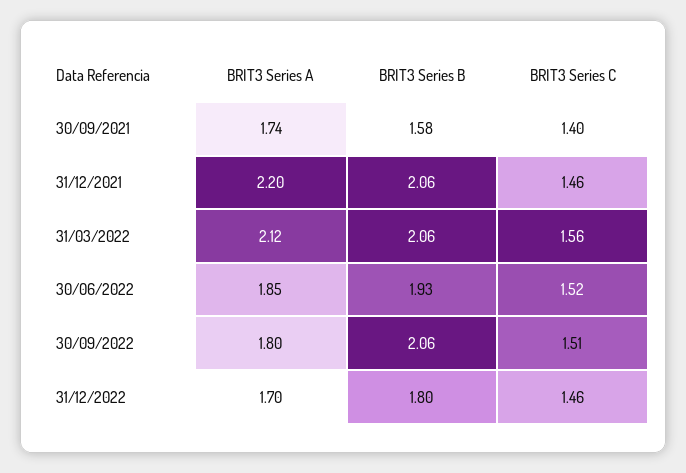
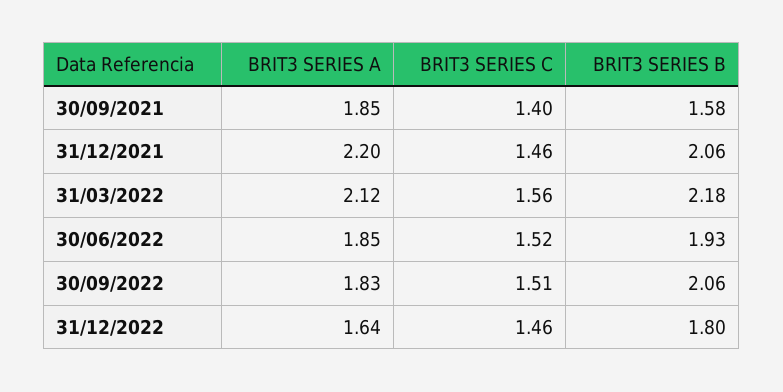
  {
    "BRIT3 Series A": {
-     "30/09/2021": 1.74,
+     "30/09/2021": 1.85,
      "31/12/2021": 2.2,
      "31/03/2022": 2.12,
      "30/06/2022": 1.85,
-     "30/09/2022": 1.8,
+     "30/09/2022": 1.83,
-     "31/12/2022": 1.7
+     "31/12/2022": 1.64
    },
    "BRIT3 Series B": {
      "30/09/2021": 1.58,
      "31/12/2021": 2.06,
-     "31/03/2022": 2.06,
+     "31/03/2022": 2.18,
      "30/06/2022": 1.93,
      "30/09/2022": 2.06,
      "31/12/2022": 1.8
    },
    "BRIT3 Series C": {
      "30/09/2021": 1.4,
      "31/12/2021": 1.46,
      "31/03/2022": 1.56,
      "30/06/2022": 1.52,
      "30/09/2022": 1.51,
      "31/12/2022": 1.46
    }
  }

